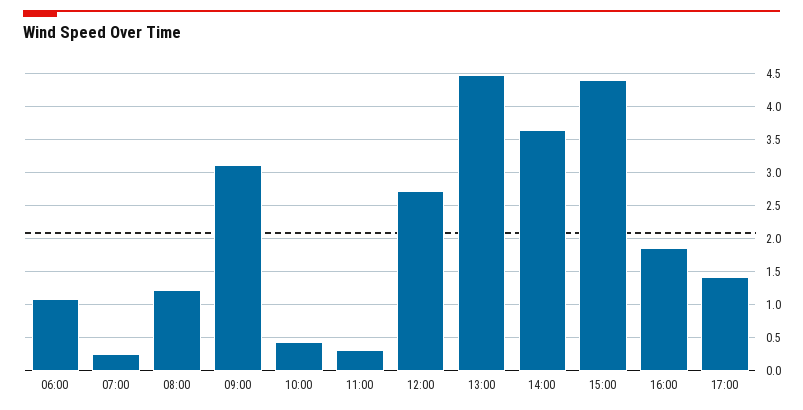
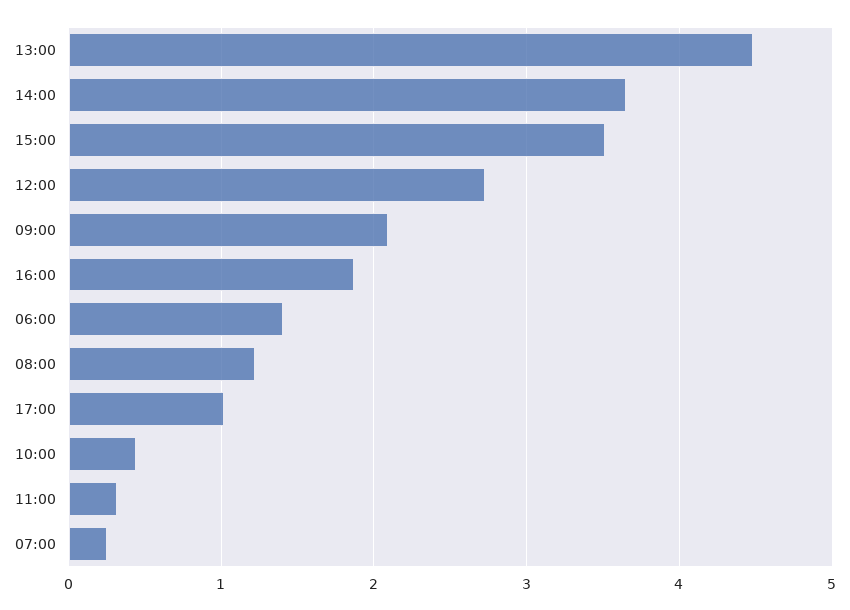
  {
-   "06:00": 1.1,
+   "06:00": 1.4,
    "07:00": 0.3,
    "08:00": 1.2,
-   "09:00": 3.1,
+   "09:00": 2.1,
    "10:00": 0.4,
    "11:00": 0.3,
    "12:00": 2.7,
    "13:00": 4.5,
    "14:00": 3.7,
-   "15:00": 4.4,
+   "15:00": 3.5,
    "16:00": 1.9,
-   "17:00": 1.4
+   "17:00": 1
  }

